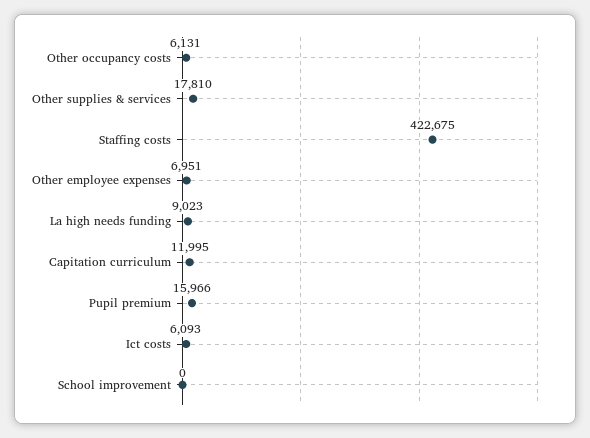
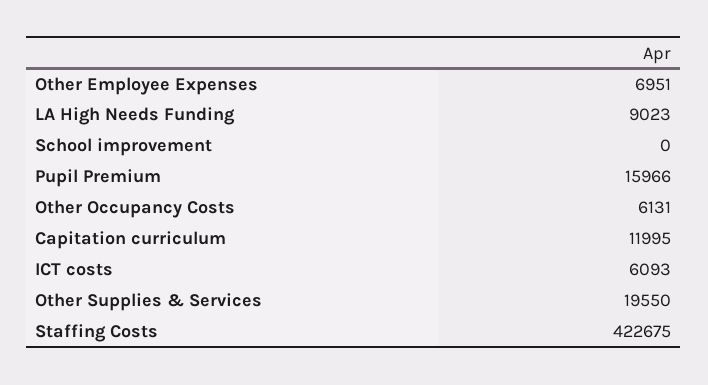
  {
    "Other occupancy costs": 6131,
-   "Other supplies & services": 17810,
+   "Other supplies & services": 19550,
    "Staffing costs": 422675,
    "Other employee expenses": 6951,
    "La high needs funding": 9023,
    "Capitation curriculum": 11995,
    "Pupil premium": 15966,
    "Ict costs": 6093,
    "School improvement": 0
  }

